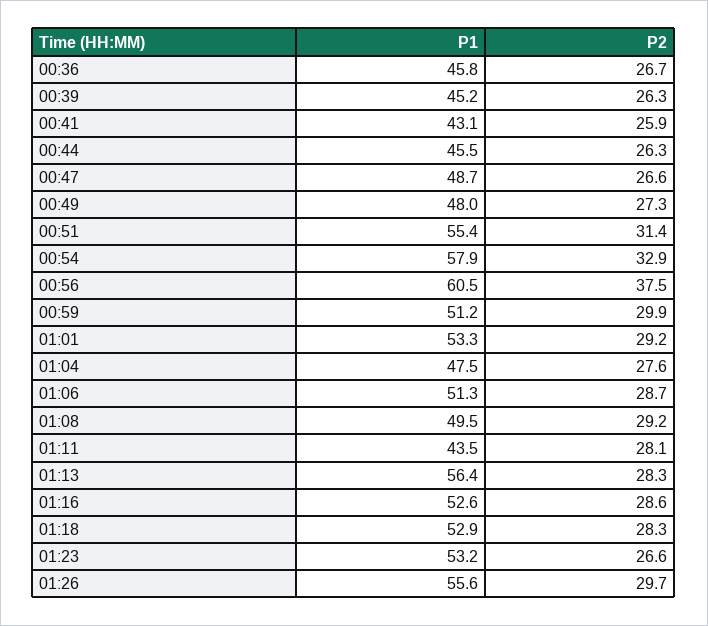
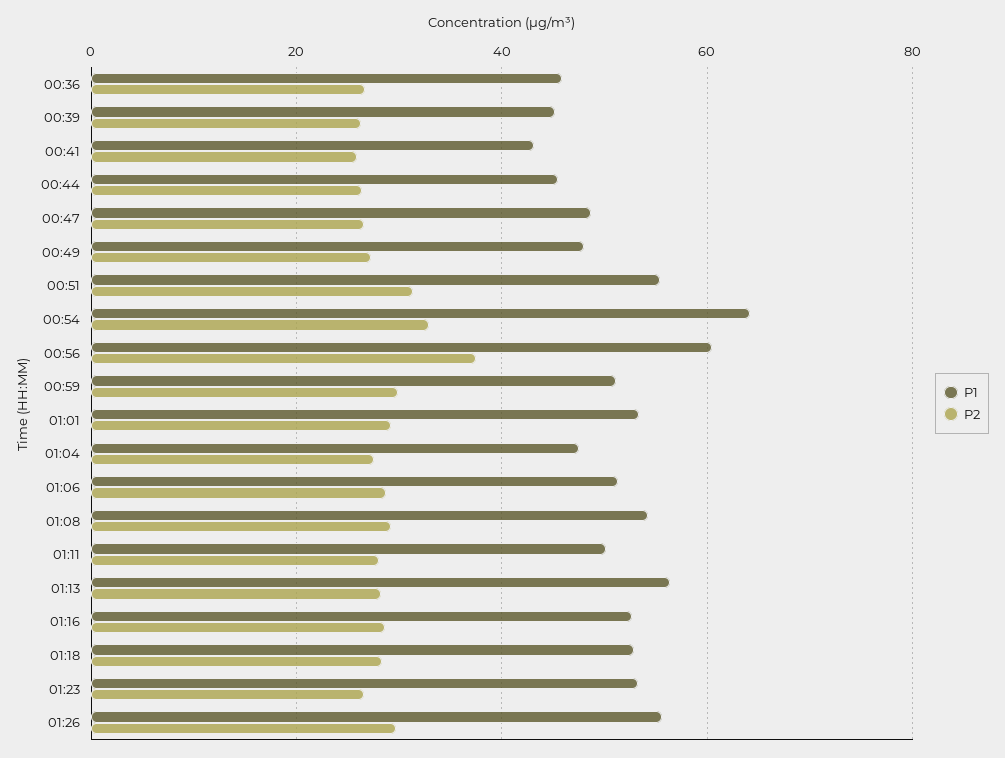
  {
    "P1": {
      "00:36": 45.8,
      "00:39": 45.2,
      "00:41": 43.1,
      "00:44": 45.5,
      "00:47": 48.7,
      "00:49": 48,
      "00:51": 55.4,
-     "00:54": 57.9,
+     "00:54": 64,
      "00:56": 60.5,
      "00:59": 51.2,
      "01:01": 53.3,
      "01:04": 47.5,
      "01:06": 51.3,
-     "01:08": 49.5,
+     "01:08": 54,
-     "01:11": 43.5,
+     "01:11": 50,
      "01:13": 56.4,
      "01:16": 52.6,
      "01:18": 52.9,
      "01:23": 53.2,
      "01:26": 55.6
    },
    "P2": {
      "00:36": 26.7,
      "00:39": 26.3,
      "00:41": 25.9,
      "00:44": 26.3,
      "00:47": 26.6,
      "00:49": 27.3,
      "00:51": 31.4,
      "00:54": 32.9,
      "00:56": 37.5,
      "00:59": 29.9,
      "01:01": 29.2,
      "01:04": 27.6,
      "01:06": 28.7,
      "01:08": 29.2,
      "01:11": 28.1,
      "01:13": 28.3,
      "01:16": 28.6,
      "01:18": 28.3,
      "01:23": 26.6,
      "01:26": 29.7
    }
  }

